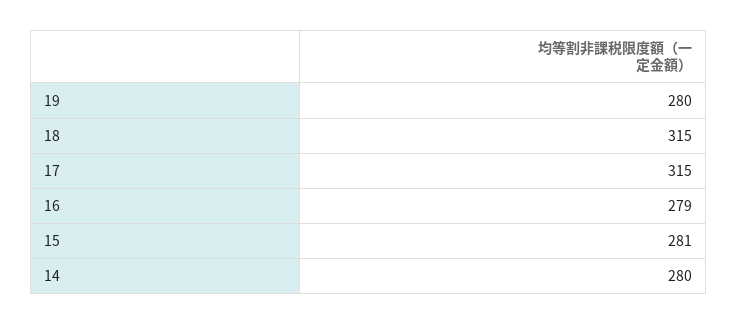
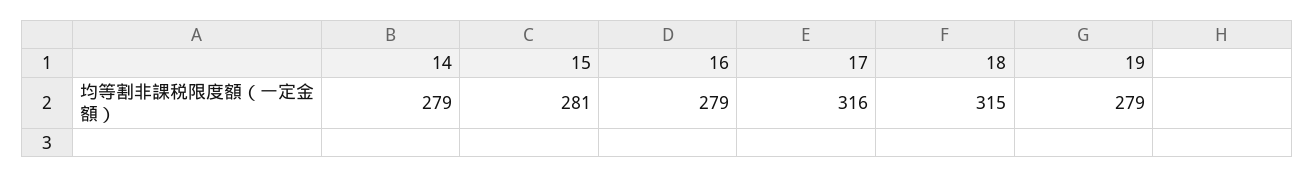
  {
-   "19": 280,
+   "19": 279,
    "18": 315,
-   "17": 315,
+   "17": 316,
    "16": 279,
    "15": 281,
-   "14": 280
+   "14": 279
  }

